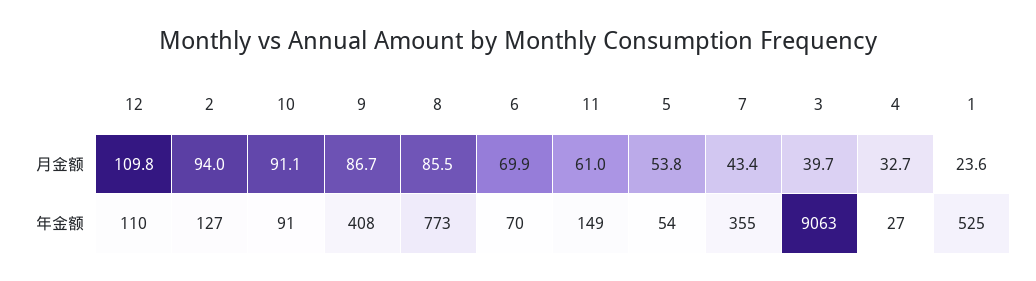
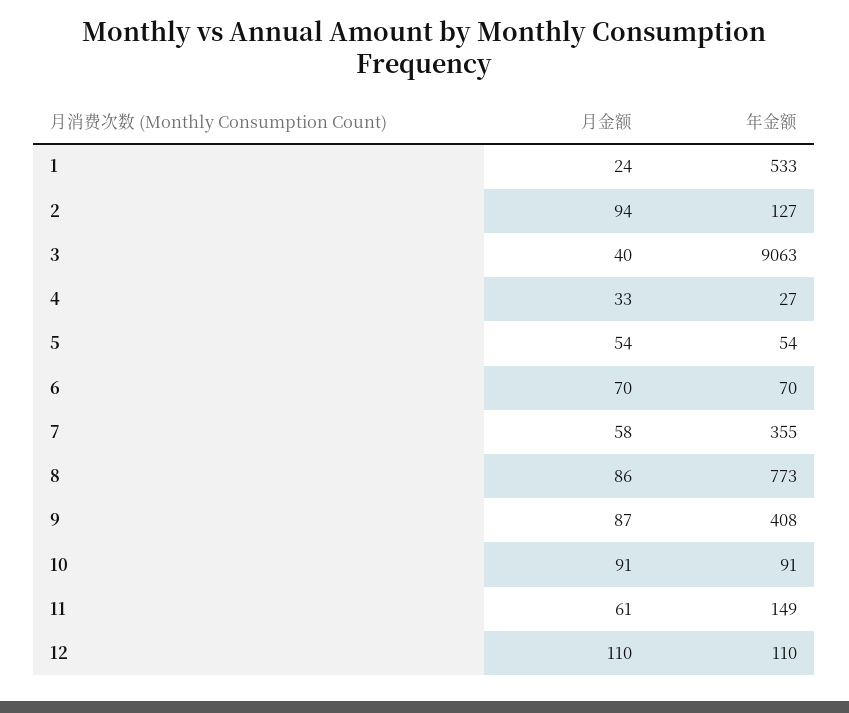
  {
    "12": {
      "月金额": 109.8,
      "年金额": 110
    },
    "2": {
      "月金额": 94,
      "年金额": 127
    },
    "10": {
      "月金额": 91.1,
      "年金额": 91
    },
    "9": {
      "月金额": 86.7,
      "年金额": 408
    },
    "8": {
      "月金额": 85.5,
      "年金额": 773
    },
    "6": {
      "月金额": 69.9,
      "年金额": 70
    },
    "11": {
      "月金额": 61,
      "年金额": 149
    },
    "5": {
      "月金额": 53.8,
      "年金额": 54
    },
    "7": {
-     "月金额": 43.4,
+     "月金额": 58,
      "年金额": 355
    },
    "3": {
      "月金额": 39.7,
      "年金额": 9063
    },
    "4": {
      "月金额": 32.7,
      "年金额": 27
    },
    "1": {
      "月金额": 23.6,
-     "年金额": 525
+     "年金额": 533
    }
  }

